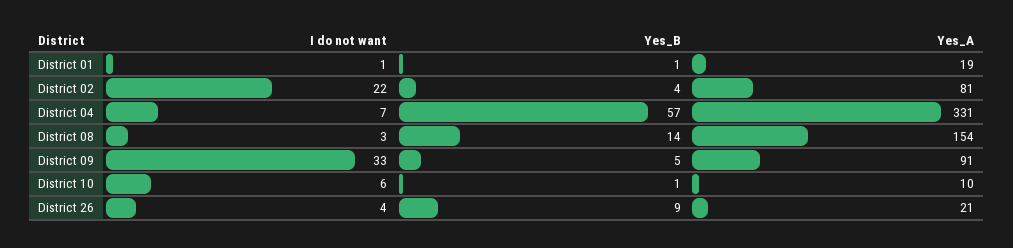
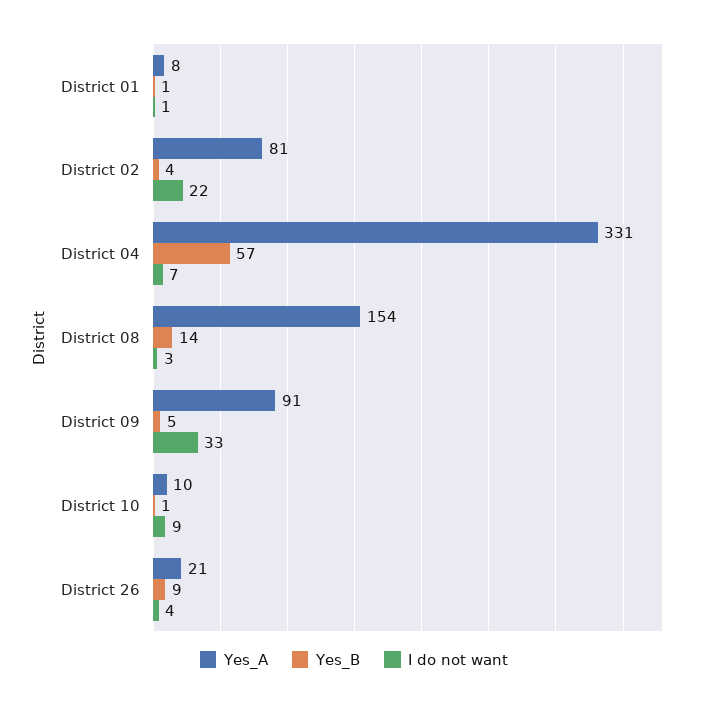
  {
    "I do not want": {
      "District 01": 1,
      "District 02": 22,
      "District 04": 7,
      "District 08": 3,
      "District 09": 33,
-     "District 10": 6,
+     "District 10": 9,
      "District 26": 4
    },
    "Yes_B": {
      "District 01": 1,
      "District 02": 4,
      "District 04": 57,
      "District 08": 14,
      "District 09": 5,
      "District 10": 1,
      "District 26": 9
    },
    "Yes_A": {
-     "District 01": 19,
+     "District 01": 8,
      "District 02": 81,
      "District 04": 331,
      "District 08": 154,
      "District 09": 91,
      "District 10": 10,
      "District 26": 21
    }
  }

